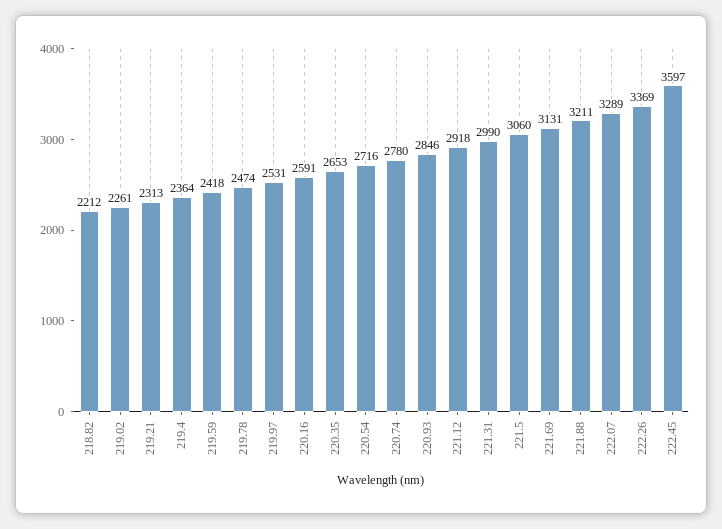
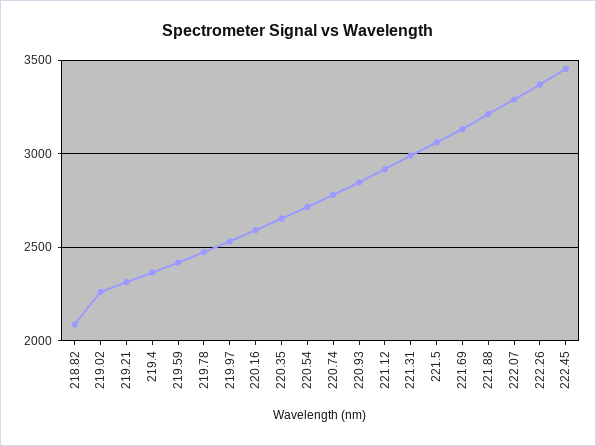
  {
-   "218.82": 2212,
+   "218.82": 2100,
    "219.02": 2261,
    "219.21": 2313,
    "219.4": 2364,
    "219.59": 2418,
    "219.78": 2474,
    "219.97": 2531,
    "220.16": 2591,
    "220.35": 2653,
    "220.54": 2716,
    "220.74": 2780,
    "220.93": 2846,
    "221.12": 2918,
    "221.31": 2990,
    "221.5": 3060,
    "221.69": 3131,
    "221.88": 3211,
    "222.07": 3289,
    "222.26": 3369,
-   "222.45": 3597
+   "222.45": 3450
  }

